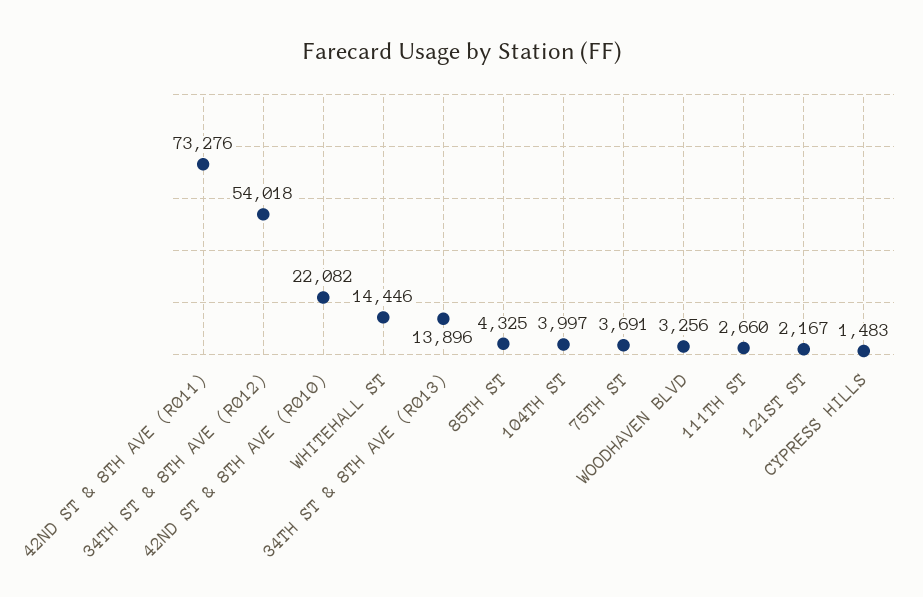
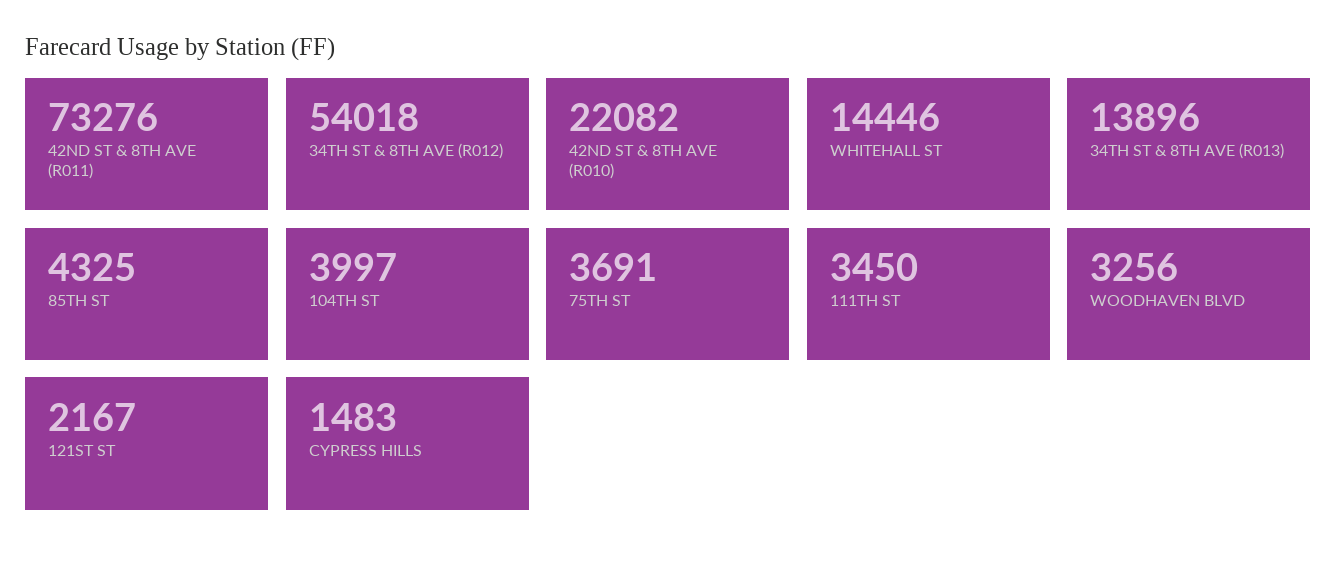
  {
    "42ND ST & 8TH AVE (R011)": 73276,
    "34TH ST & 8TH AVE (R012)": 54018,
    "42ND ST & 8TH AVE (R010)": 22082,
    "WHITEHALL ST": 14446,
    "34TH ST & 8TH AVE (R013)": 13896,
    "85TH ST": 4325,
    "104TH ST": 3997,
    "75TH ST": 3691,
    "WOODHAVEN BLVD": 3256,
-   "111TH ST": 2660,
+   "111TH ST": 3450,
    "121ST ST": 2167,
    "CYPRESS HILLS": 1483
  }

